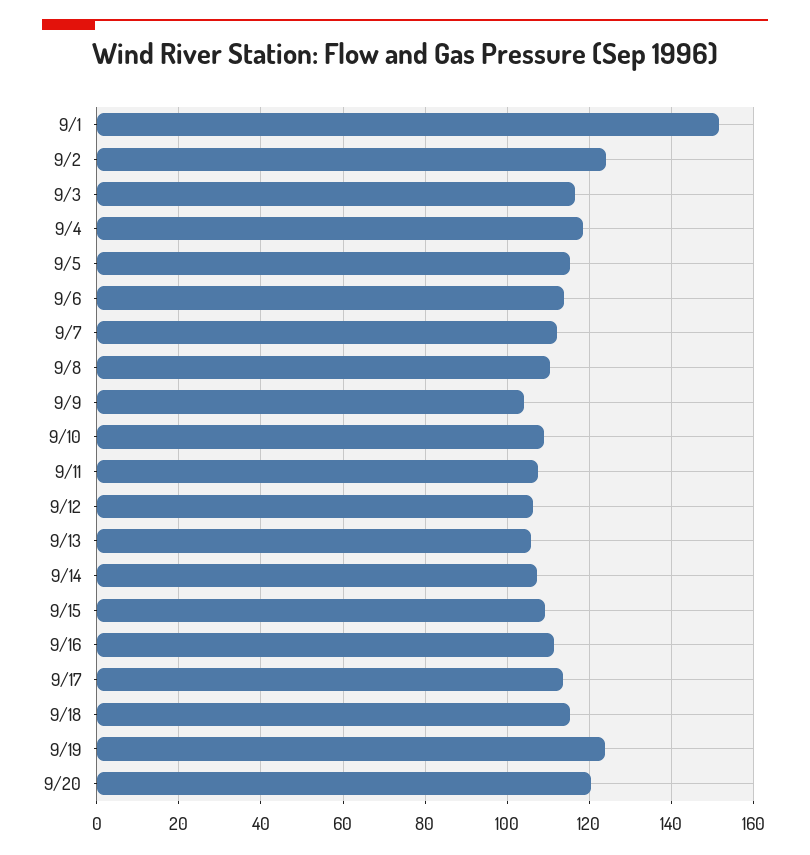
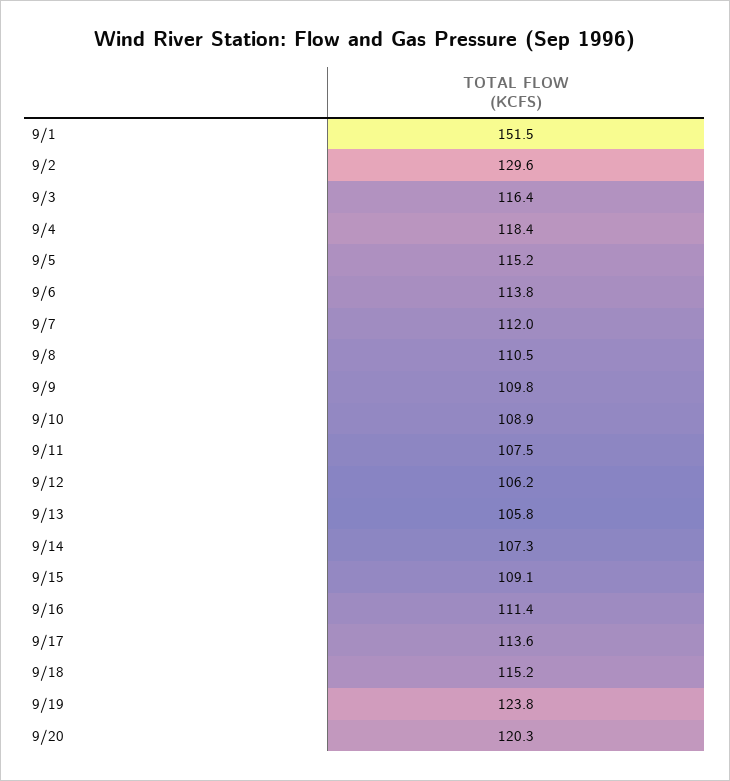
  {
    "9/1": 151.5,
-   "9/2": 124,
+   "9/2": 129.6,
    "9/3": 116.4,
    "9/4": 118.4,
    "9/5": 115.2,
    "9/6": 113.8,
    "9/7": 112,
    "9/8": 110.5,
-   "9/9": 104,
+   "9/9": 109.8,
    "9/10": 108.9,
    "9/11": 107.5,
    "9/12": 106.2,
    "9/13": 105.8,
    "9/14": 107.3,
    "9/15": 109.1,
    "9/16": 111.4,
    "9/17": 113.6,
    "9/18": 115.2,
    "9/19": 123.8,
    "9/20": 120.3
  }

